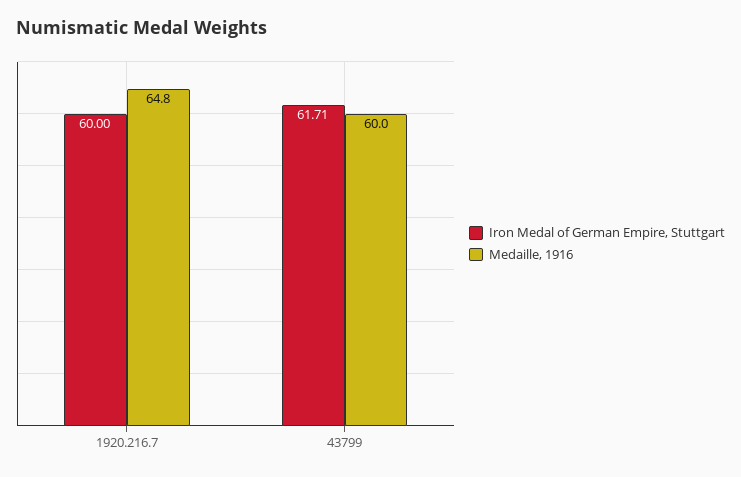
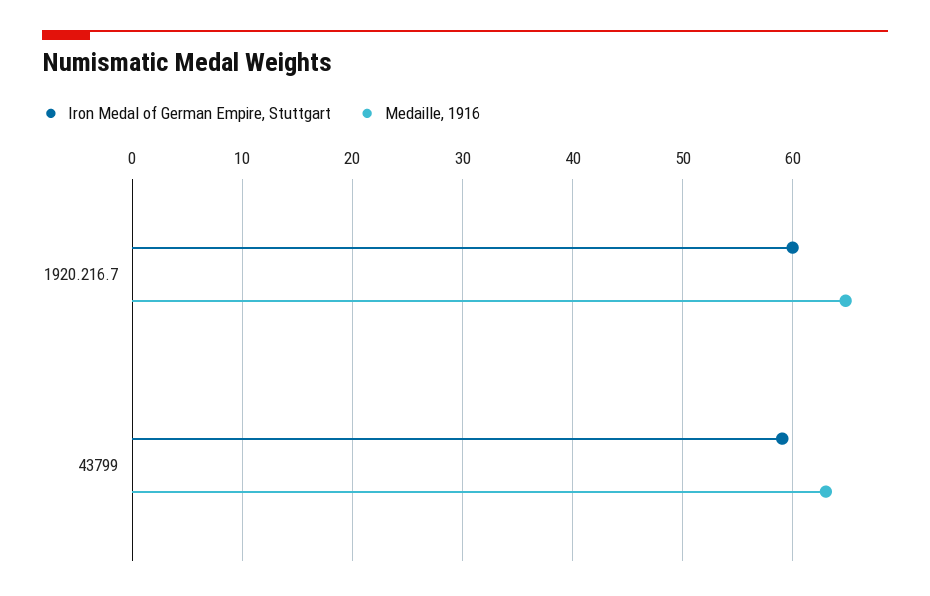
  {
    "Iron Medal of German Empire, Stuttgart": {
      "1920.216.7": 60,
-     "43799": 61.71
+     "43799": 59
    },
    "Medaille, 1916": {
      "1920.216.7": 64.8,
-     "43799": 60
+     "43799": 63
    }
  }

